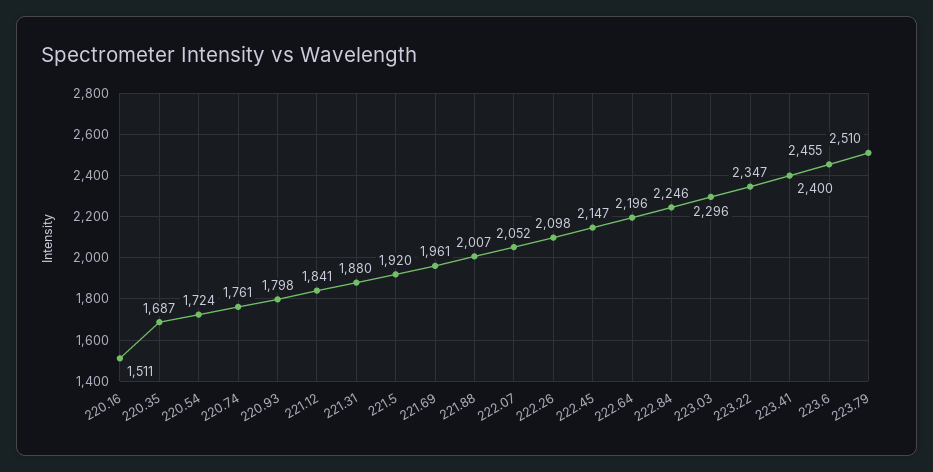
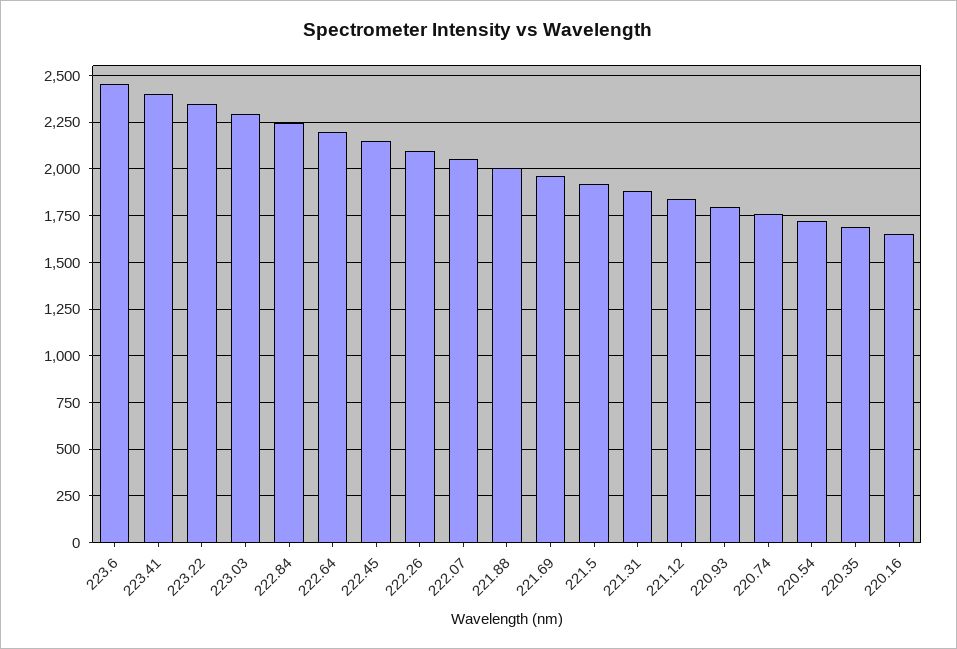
  {
-   "220.16": 1511,
+   "220.16": 1650,
    "220.35": 1687,
    "220.54": 1724,
    "220.74": 1761,
    "220.93": 1798,
    "221.12": 1841,
    "221.31": 1880,
    "221.5": 1920,
    "221.69": 1961,
    "221.88": 2007,
    "222.07": 2052,
    "222.26": 2098,
    "222.45": 2147,
    "222.64": 2196,
    "222.84": 2246,
    "223.03": 2296,
    "223.22": 2347,
    "223.41": 2400,
-   "223.6": 2455,
+   "223.6": 2455
-   "223.79": 2510
  }

